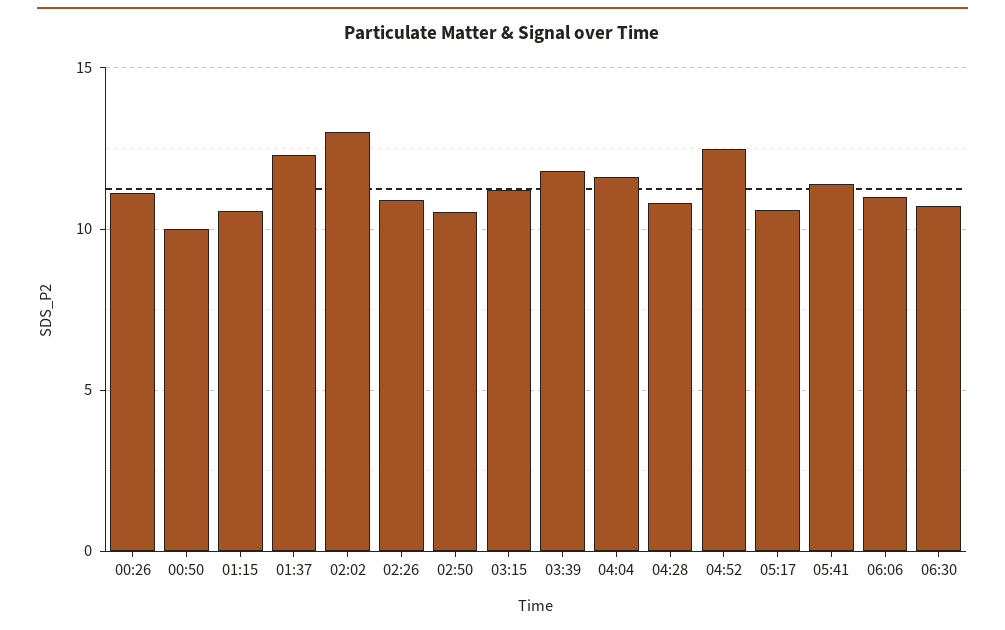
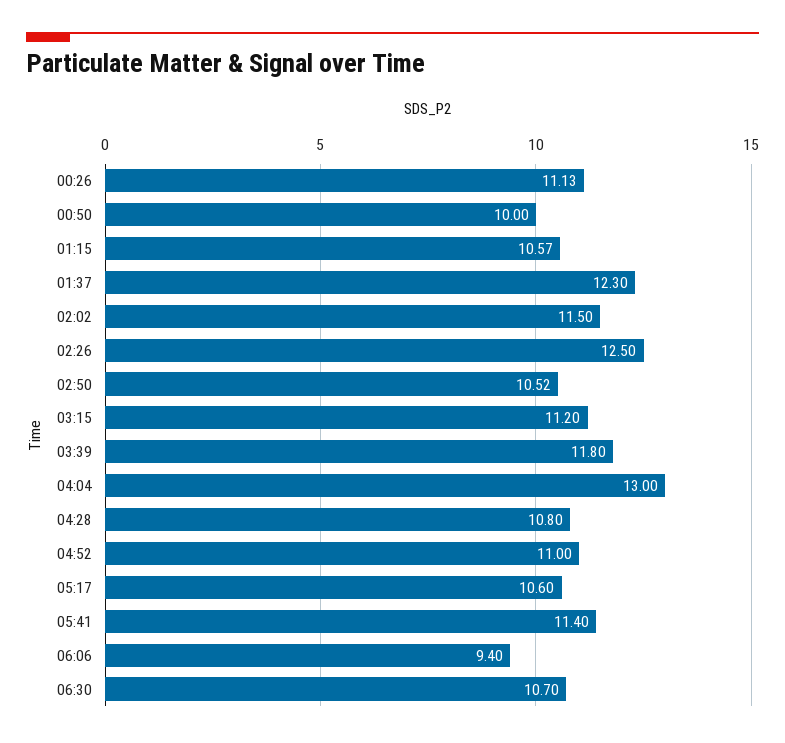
  {
    "00:26": 11.13,
    "00:50": 10,
    "01:15": 10.57,
    "01:37": 12.3,
-   "02:02": 13,
+   "02:02": 11.5,
-   "02:26": 11,
+   "02:26": 12.5,
    "02:50": 10.52,
    "03:15": 11.2,
    "03:39": 11.8,
-   "04:04": 11.5,
+   "04:04": 13,
    "04:28": 10.8,
-   "04:52": 12.5,
+   "04:52": 11,
    "05:17": 10.6,
    "05:41": 11.4,
-   "06:06": 11,
+   "06:06": 9.4,
    "06:30": 10.7
  }

